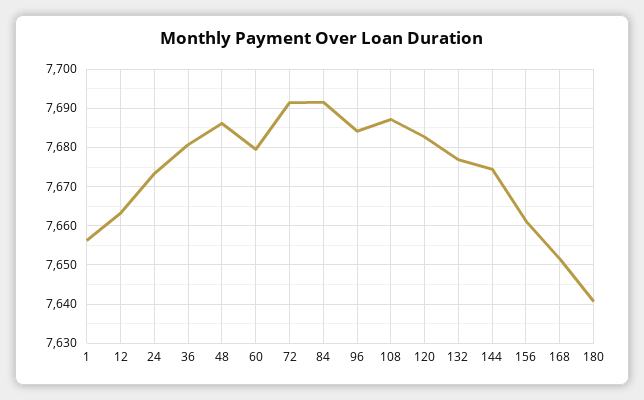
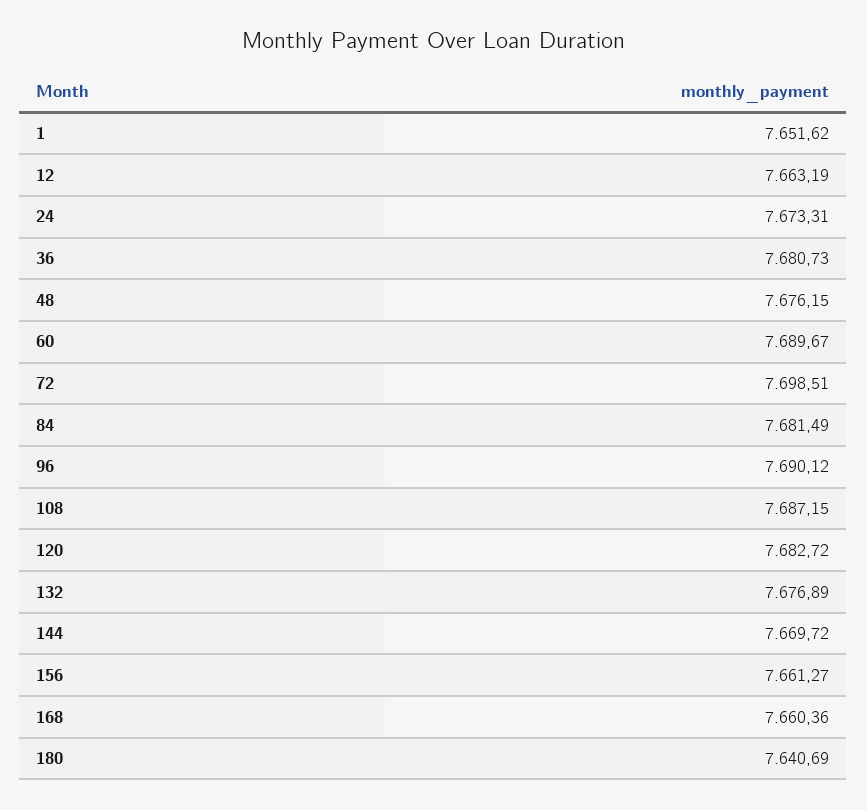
  {
-   "1": 7656,
+   "1": 7651.62,
    "12": 7663.19,
    "24": 7673.31,
    "36": 7680.73,
-   "48": 7686,
+   "48": 7676.15,
-   "60": 7680,
+   "60": 7689.67,
-   "72": 7692,
+   "72": 7698.51,
-   "84": 7692,
+   "84": 7681.49,
-   "96": 7684,
+   "96": 7690.12,
    "108": 7687.15,
    "120": 7682.72,
    "132": 7676.89,
-   "144": 7674,
+   "144": 7669.72,
    "156": 7661.27,
-   "168": 7652,
+   "168": 7660.36,
    "180": 7640.69
  }

